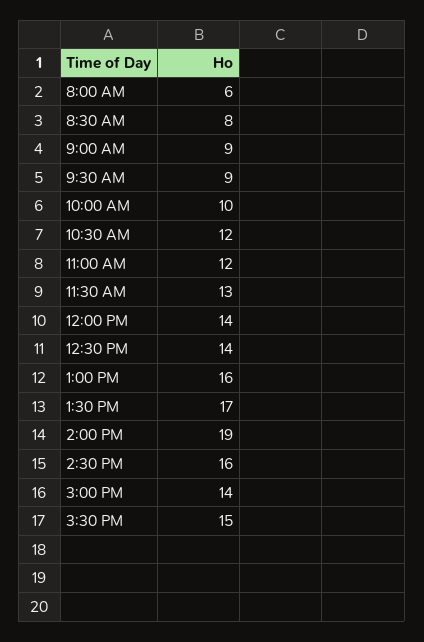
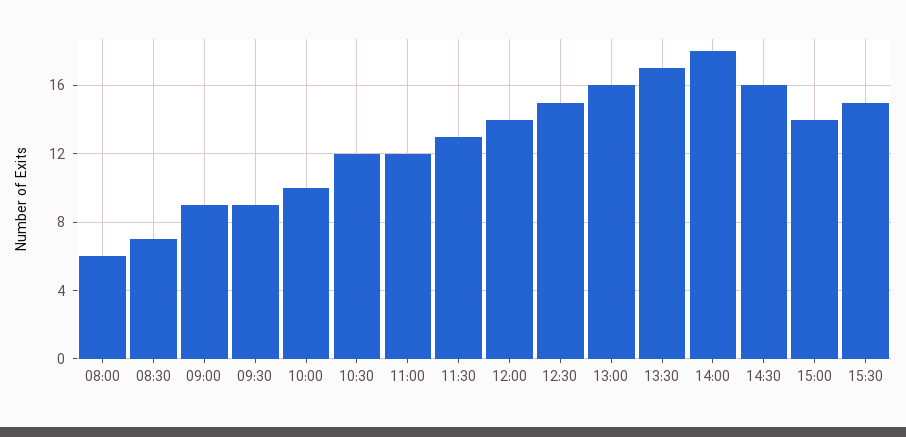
  {
    "8:00 AM": 6,
-   "8:30 AM": 8,
+   "8:30 AM": 7,
    "9:00 AM": 9,
    "9:30 AM": 9,
    "10:00 AM": 10,
    "10:30 AM": 12,
    "11:00 AM": 12,
    "11:30 AM": 13,
    "12:00 PM": 14,
-   "12:30 PM": 14,
+   "12:30 PM": 15,
    "1:00 PM": 16,
    "1:30 PM": 17,
-   "2:00 PM": 19,
+   "2:00 PM": 18,
    "2:30 PM": 16,
    "3:00 PM": 14,
    "3:30 PM": 15
  }

